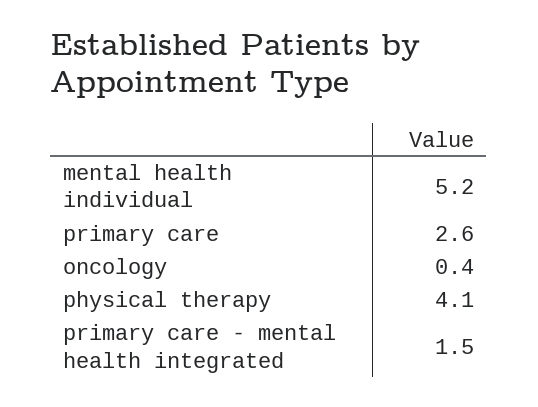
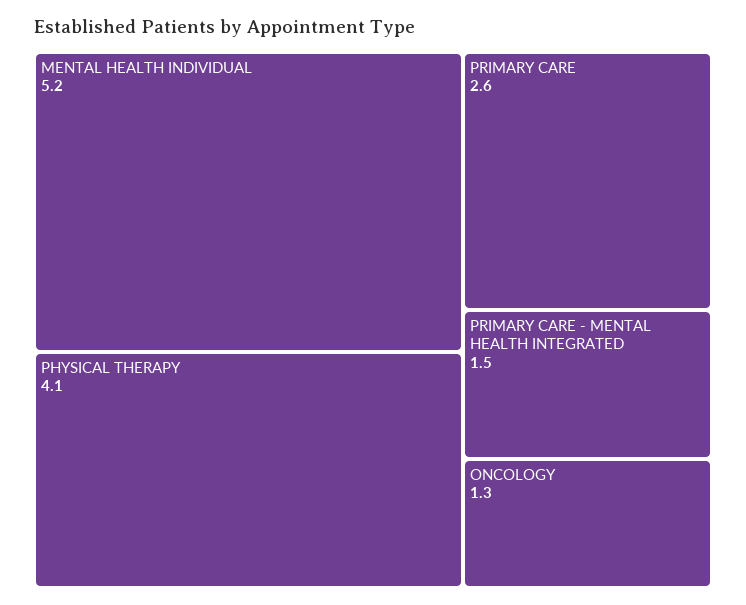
  {
    "mental health individual": 5.2,
    "primary care": 2.6,
-   "oncology": 0.4,
+   "oncology": 1.3,
    "physical therapy": 4.1,
    "primary care - mental health integrated": 1.5
  }

